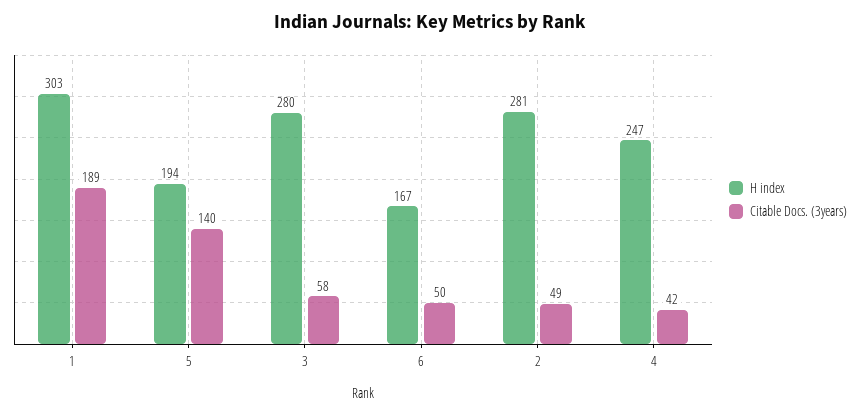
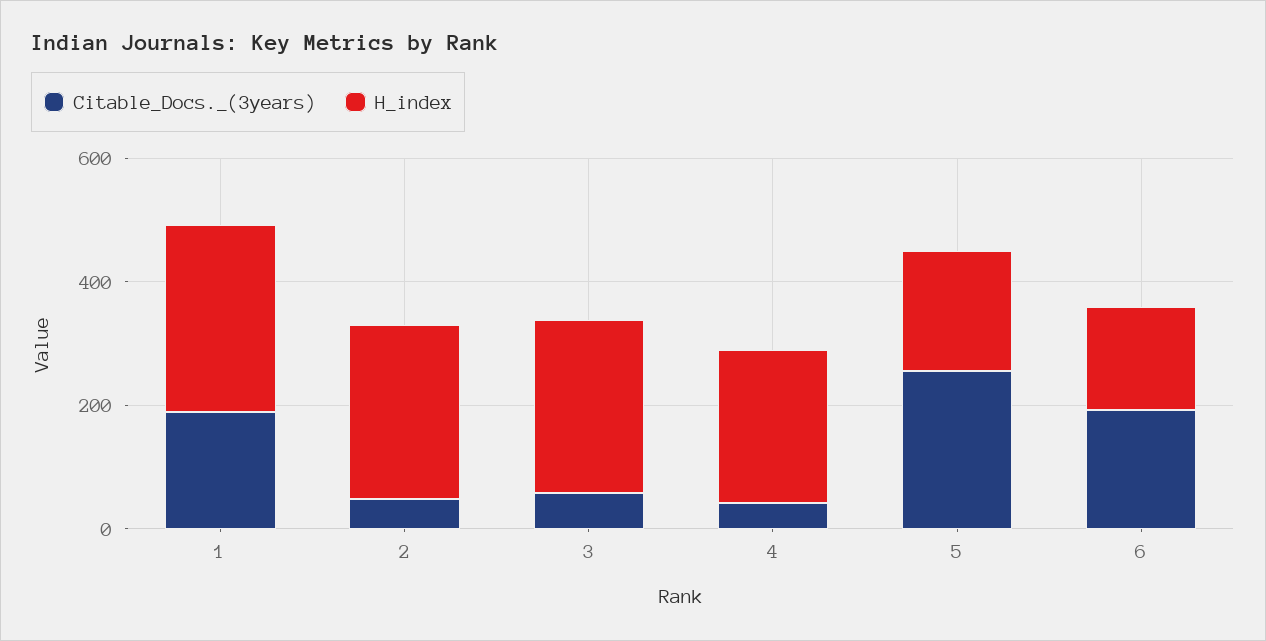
  {
    "H index": {
      "1": 303,
      "5": 194,
      "3": 280,
      "6": 167,
      "2": 281,
      "4": 247
    },
    "Citable Docs. (3years)": {
      "1": 189,
-     "5": 140,
+     "5": 250,
      "3": 58,
-     "6": 50,
+     "6": 200,
      "2": 49,
      "4": 42
    }
  }

